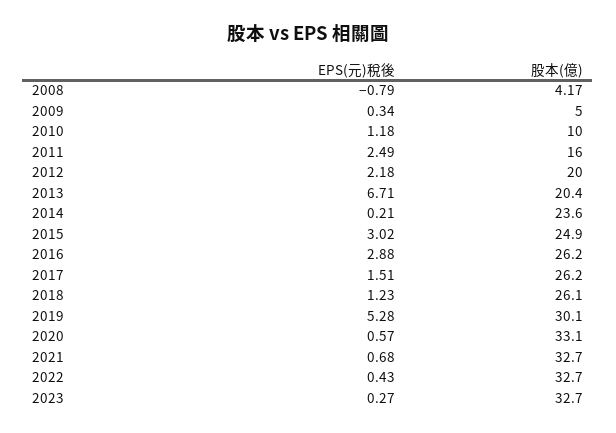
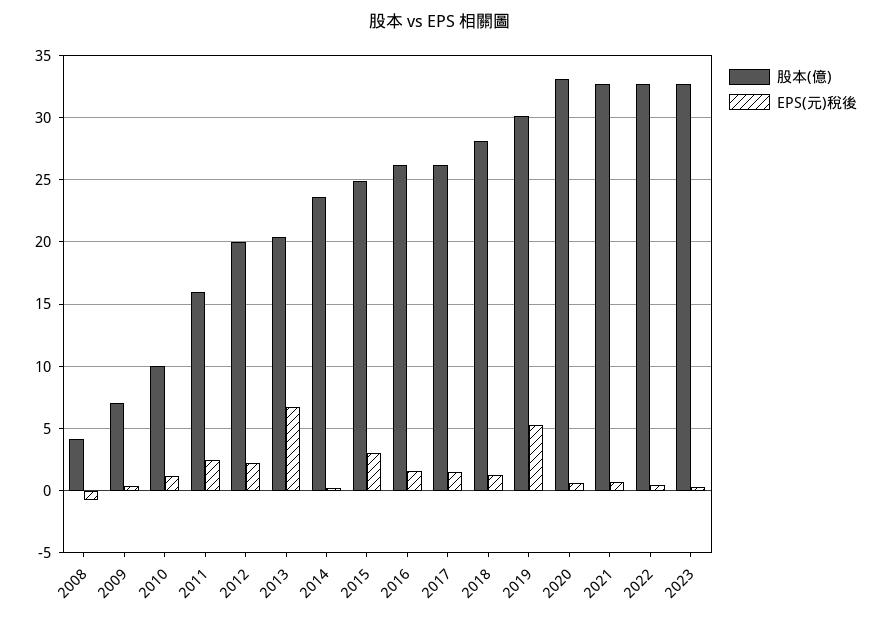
  {
    "EPS(元)稅後": {
      "2008": -0.79,
      "2009": 0.34,
      "2010": 1.18,
      "2011": 2.49,
      "2012": 2.18,
      "2013": 6.71,
      "2014": 0.21,
      "2015": 3.02,
-     "2016": 2.88,
+     "2016": 1.5,
      "2017": 1.51,
      "2018": 1.23,
      "2019": 5.28,
      "2020": 0.57,
      "2021": 0.68,
      "2022": 0.43,
      "2023": 0.27
    },
    "股本(億)": {
      "2008": 4.17,
-     "2009": 5,
+     "2009": 7,
      "2010": 10,
      "2011": 16,
      "2012": 20,
      "2013": 20.4,
      "2014": 23.6,
      "2015": 24.9,
      "2016": 26.2,
      "2017": 26.2,
-     "2018": 26.1,
+     "2018": 28,
      "2019": 30.1,
      "2020": 33.1,
      "2021": 32.7,
      "2022": 32.7,
      "2023": 32.7
    }
  }

